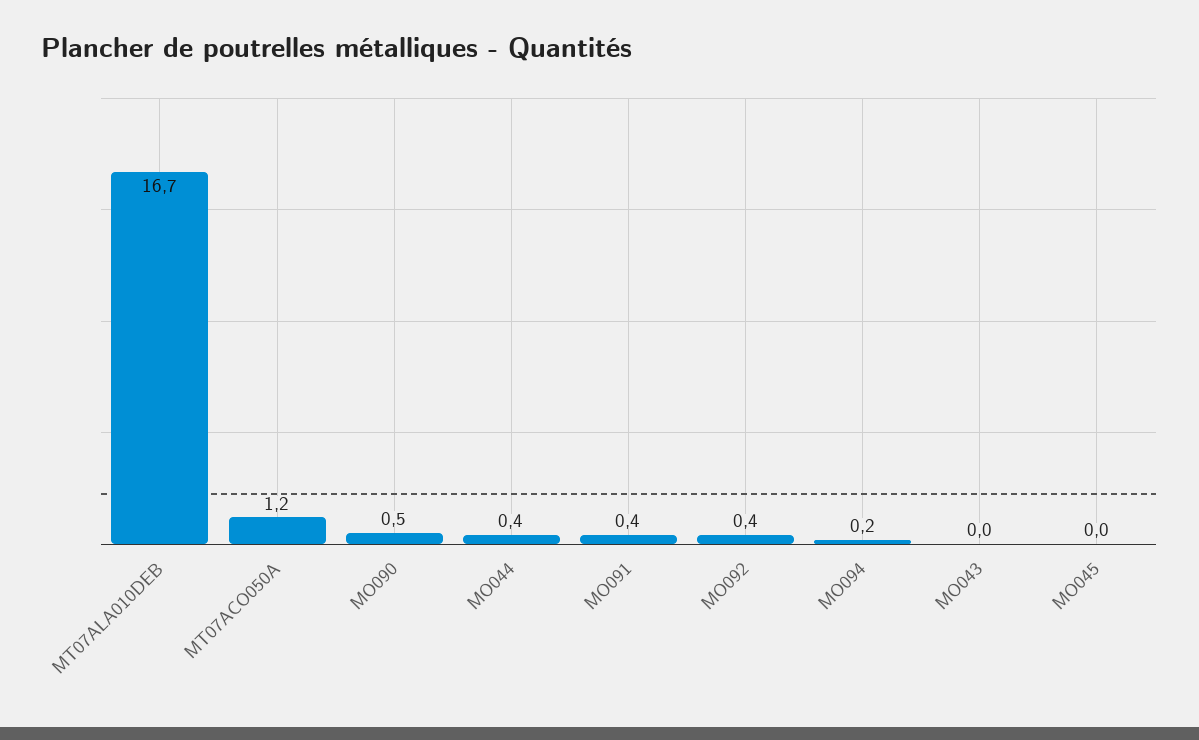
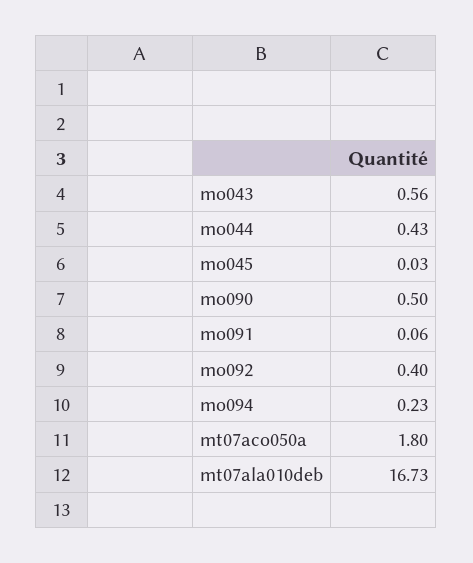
  {
    "MT07ALA010DEB": 16.73,
-   "MT07ACO050A": 1.2,
+   "MT07ACO050A": 1.8,
    "MO090": 0.5,
    "MO044": 0.43,
-   "MO091": 0.4,
+   "MO091": 0.06,
    "MO092": 0.4,
    "MO094": 0.23,
-   "MO043": 0,
+   "MO043": 0.56,
    "MO045": 0.03
  }

